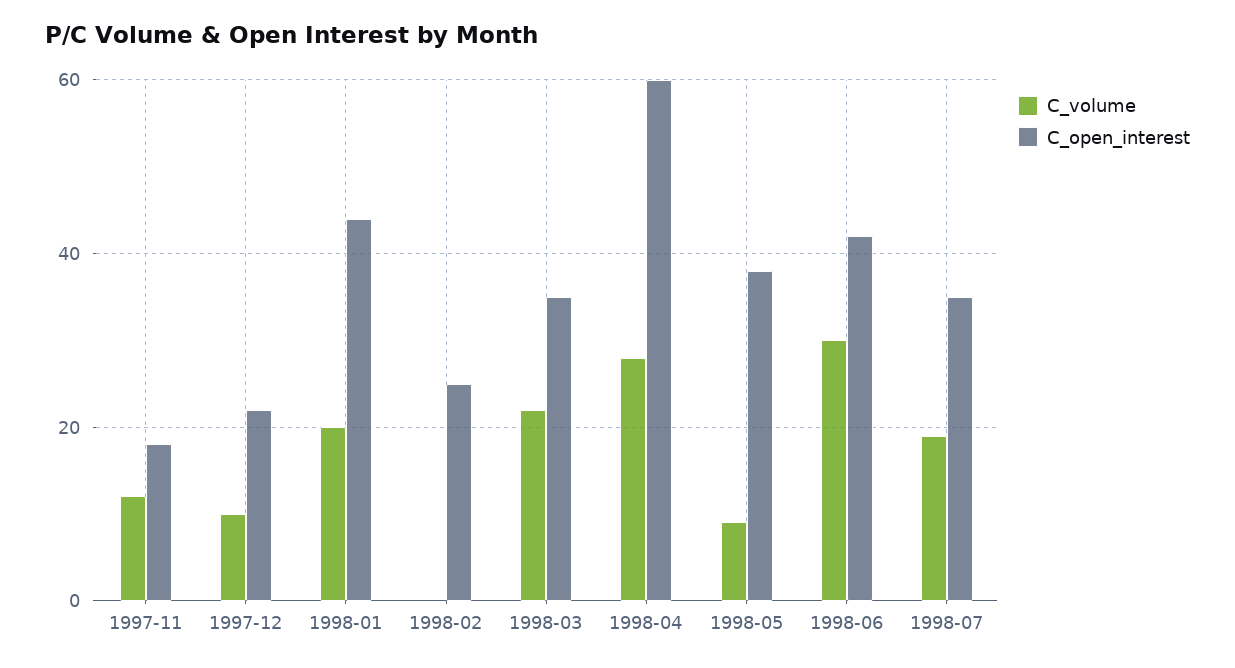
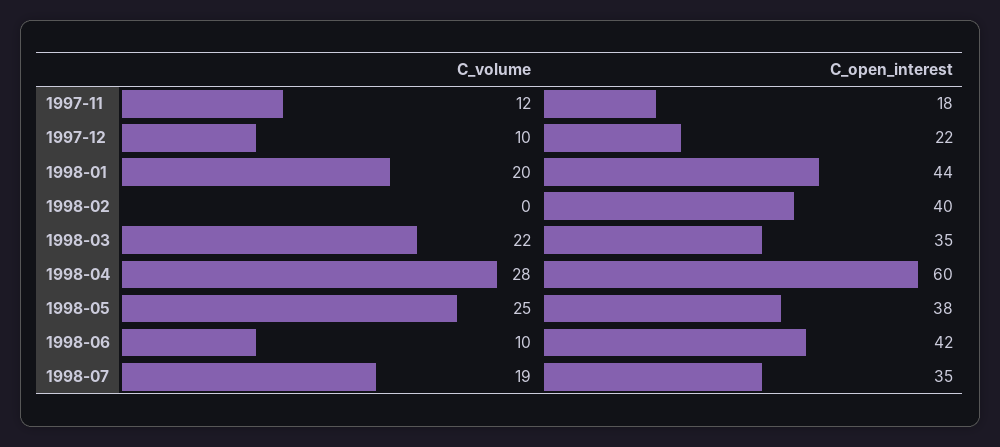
  {
    "C_volume": {
      "1997-11": 12,
      "1997-12": 10,
      "1998-01": 20,
      "1998-02": 0,
      "1998-03": 22,
      "1998-04": 28,
-     "1998-05": 10,
+     "1998-05": 25,
-     "1998-06": 30,
+     "1998-06": 10,
      "1998-07": 19
    },
    "C_open_interest": {
      "1997-11": 18,
      "1997-12": 22,
      "1998-01": 44,
-     "1998-02": 25,
+     "1998-02": 40,
      "1998-03": 35,
      "1998-04": 60,
      "1998-05": 38,
      "1998-06": 42,
      "1998-07": 35
    }
  }

